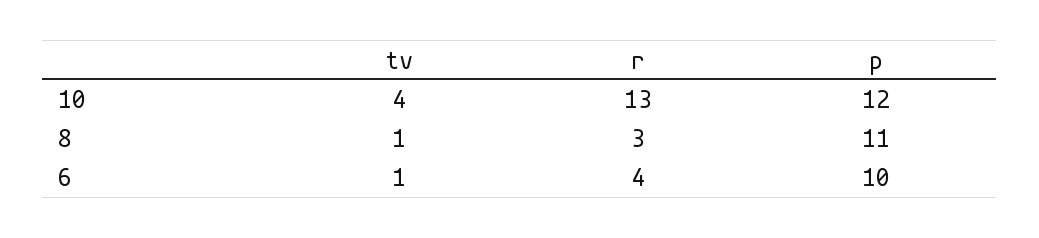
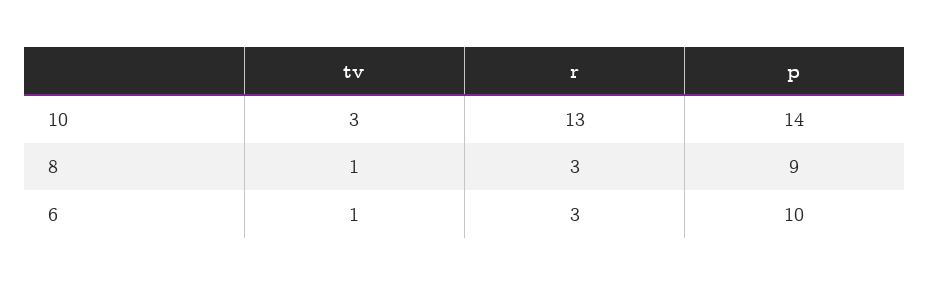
  {
    "tv": {
-     "10": 4,
+     "10": 3,
      "8": 1,
      "6": 1
    },
    "r": {
      "10": 13,
      "8": 3,
-     "6": 4
+     "6": 3
    },
    "p": {
-     "10": 12,
+     "10": 14,
-     "8": 11,
+     "8": 9,
      "6": 10
    }
  }

